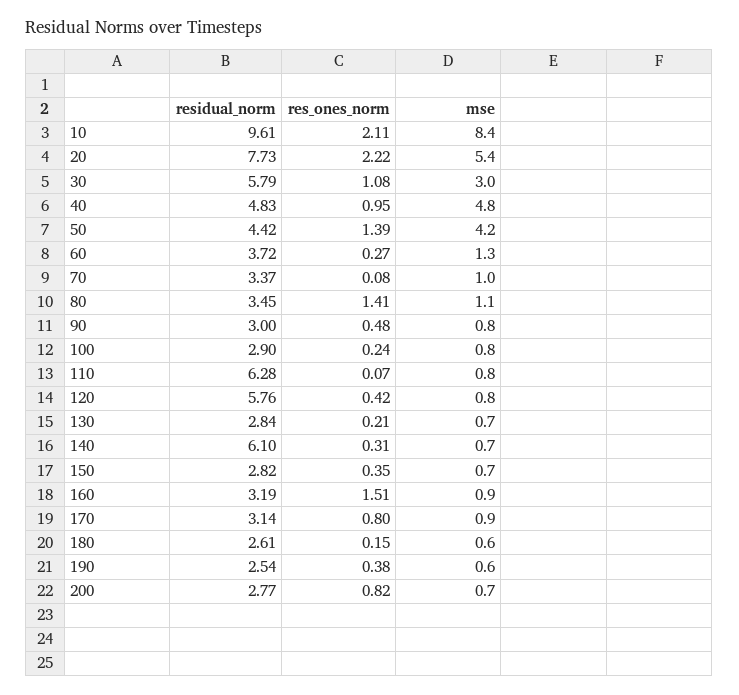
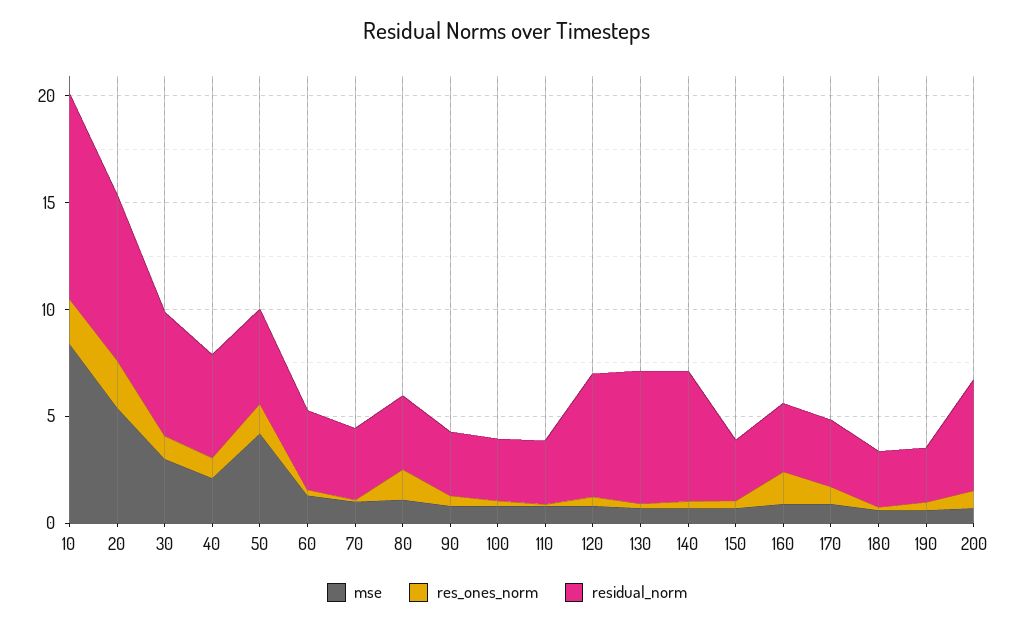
  {
    "residual_norm": {
      "10": 9.61,
      "20": 7.73,
      "30": 5.79,
      "40": 4.83,
      "50": 4.42,
      "60": 3.72,
      "70": 3.37,
      "80": 3.45,
      "90": 3,
      "100": 2.9,
-     "110": 6.28,
+     "110": 3,
      "120": 5.76,
-     "130": 2.84,
+     "130": 6,
      "140": 6.1,
      "150": 2.82,
      "160": 3.19,
      "170": 3.14,
      "180": 2.61,
      "190": 2.54,
-     "200": 2.77
+     "200": 5
    },
    "res_ones_norm": {
      "10": 2.11,
      "20": 2.22,
      "30": 1.08,
      "40": 0.95,
      "50": 1.39,
      "60": 0.27,
      "70": 0.08,
      "80": 1.41,
      "90": 0.48,
      "100": 0.24,
      "110": 0.07,
      "120": 0.42,
      "130": 0.21,
      "140": 0.31,
      "150": 0.35,
      "160": 1.51,
      "170": 0.8,
      "180": 0.15,
      "190": 0.38,
      "200": 0.82
    },
    "mse": {
      "10": 8.4,
      "20": 5.4,
      "30": 3,
-     "40": 4.8,
+     "40": 2,
      "50": 4.2,
      "60": 1.3,
      "70": 1,
      "80": 1.1,
      "90": 0.8,
      "100": 0.8,
      "110": 0.8,
      "120": 0.8,
      "130": 0.7,
      "140": 0.7,
      "150": 0.7,
      "160": 0.9,
      "170": 0.9,
      "180": 0.6,
      "190": 0.6,
      "200": 0.7
    }
  }

